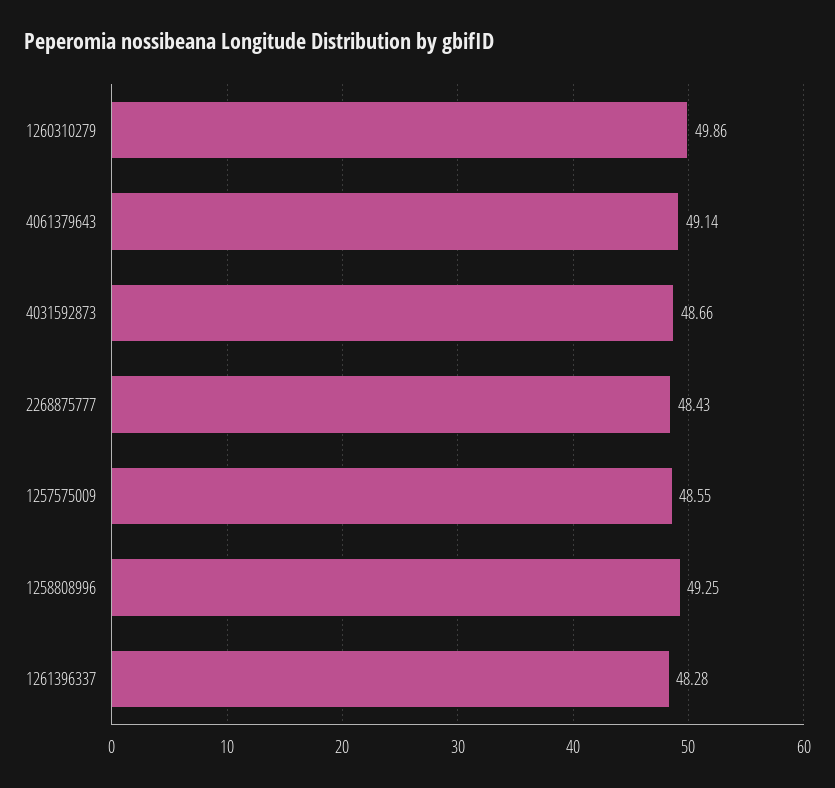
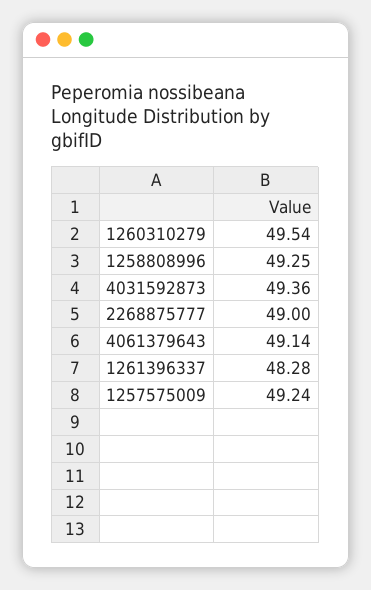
  {
-   "1260310279": 49.86,
+   "1260310279": 49.54,
    "4061379643": 49.14,
-   "4031592873": 48.66,
+   "4031592873": 49.36,
-   "2268875777": 48.43,
+   "2268875777": 49,
-   "1257575009": 48.55,
+   "1257575009": 49.24,
    "1258808996": 49.25,
    "1261396337": 48.28
  }

